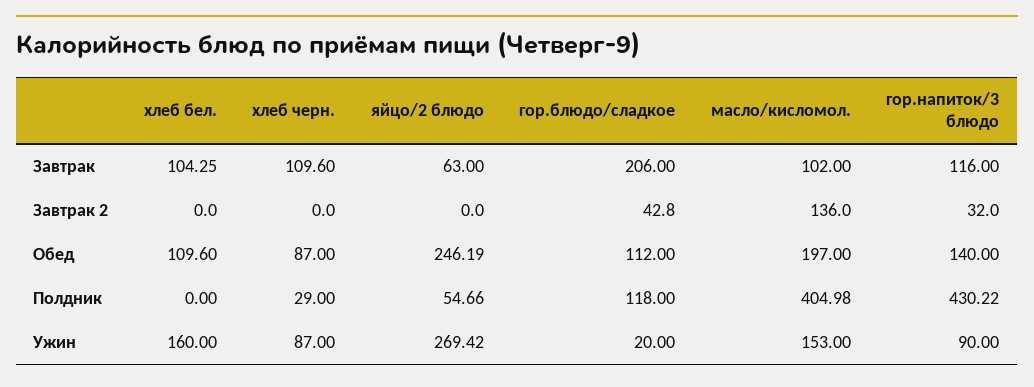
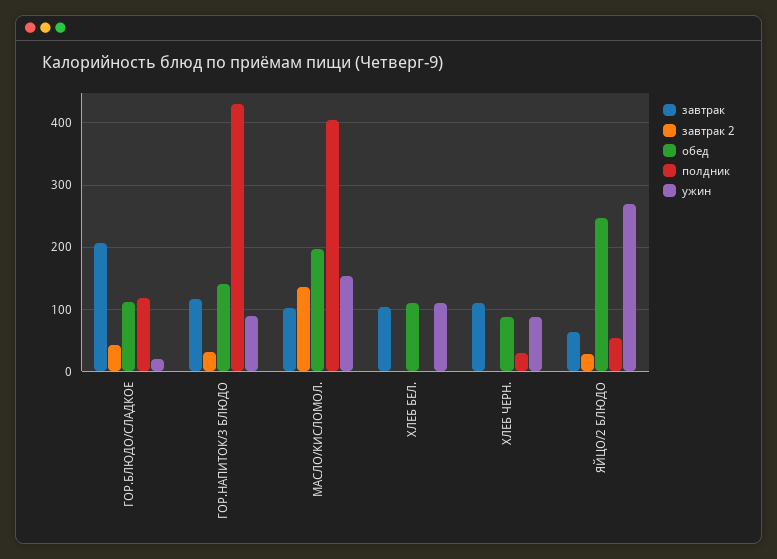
  {
    "Завтрак": {
      "хлеб бел.": 104.25,
      "хлеб черн.": 109.6,
      "яйцо/2 блюдо": 63,
      "гор.блюдо/сладкое": 206,
      "масло/кисломол.": 102,
      "гор.напиток/3 блюдо": 116
    },
    "Завтрак 2": {
      "хлеб бел.": 0,
      "хлеб черн.": 0,
-     "яйцо/2 блюдо": 0,
+     "яйцо/2 блюдо": 30,
      "гор.блюдо/сладкое": 42.8,
      "масло/кисломол.": 136,
      "гор.напиток/3 блюдо": 32
    },
    "Обед": {
      "хлеб бел.": 109.6,
      "хлеб черн.": 87,
      "яйцо/2 блюдо": 246.19,
      "гор.блюдо/сладкое": 112,
      "масло/кисломол.": 197,
      "гор.напиток/3 блюдо": 140
    },
    "Полдник": {
      "хлеб бел.": 0,
      "хлеб черн.": 29,
      "яйцо/2 блюдо": 54.66,
      "гор.блюдо/сладкое": 118,
      "масло/кисломол.": 404.98,
      "гор.напиток/3 блюдо": 430.22
    },
    "Ужин": {
-     "хлеб бел.": 160,
+     "хлеб бел.": 110,
      "хлеб черн.": 87,
      "яйцо/2 блюдо": 269.42,
      "гор.блюдо/сладкое": 20,
      "масло/кисломол.": 153,
      "гор.напиток/3 блюдо": 90
    }
  }

